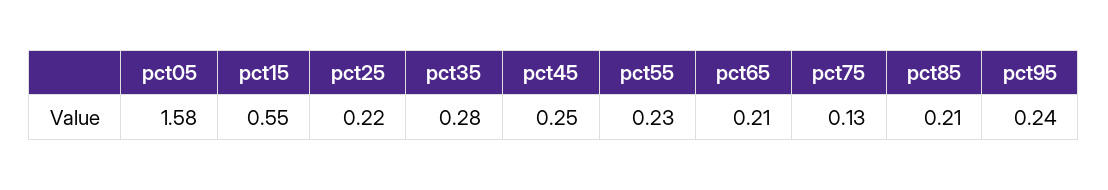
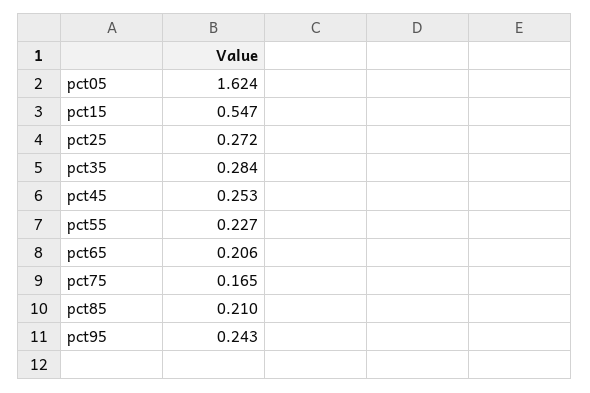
  {
-   "pct05": 1.58,
+   "pct05": 1.624,
    "pct15": 0.547,
-   "pct25": 0.22,
+   "pct25": 0.272,
    "pct35": 0.284,
    "pct45": 0.253,
    "pct55": 0.227,
    "pct65": 0.206,
-   "pct75": 0.13,
+   "pct75": 0.165,
    "pct85": 0.21,
    "pct95": 0.243
  }

